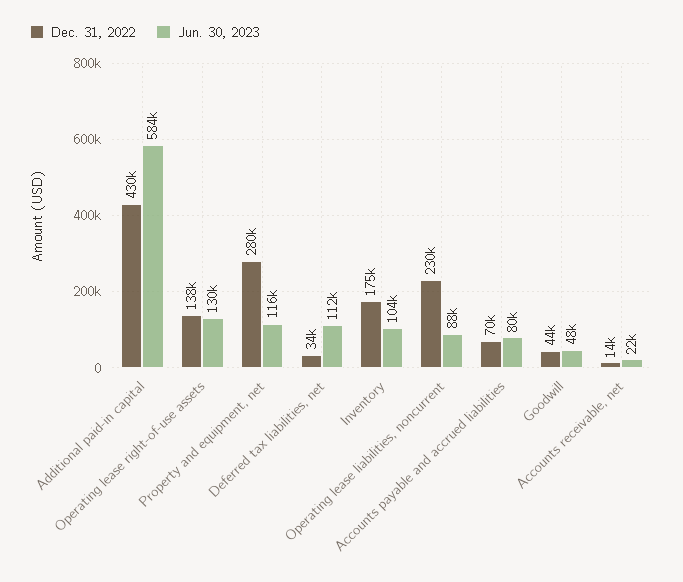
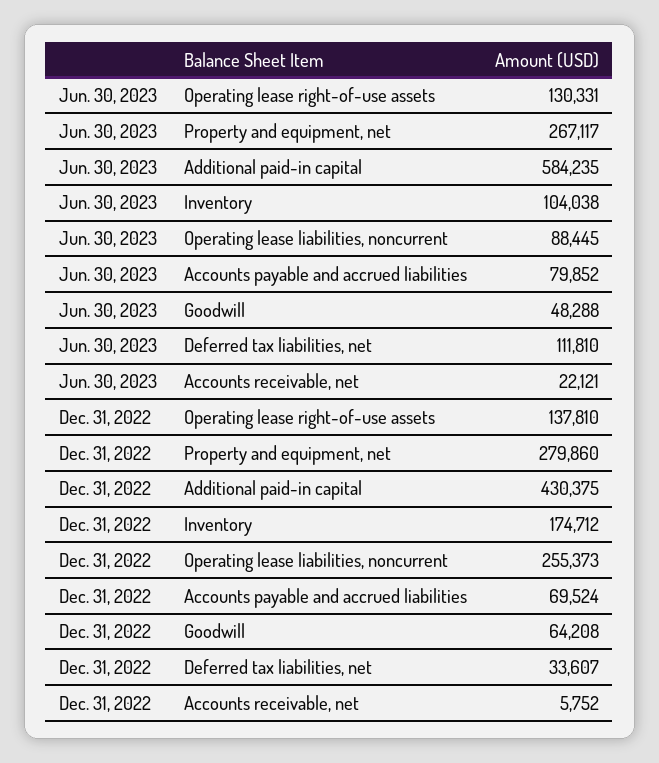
  {
    "Dec. 31, 2022": {
      "Additional paid-in capital": 430375,
      "Operating lease right-of-use assets": 137810,
      "Property and equipment, net": 279860,
      "Deferred tax liabilities, net": 33607,
      "Inventory": 174712,
-     "Operating lease liabilities, noncurrent": 230000,
+     "Operating lease liabilities, noncurrent": 255373,
      "Accounts payable and accrued liabilities": 69524,
-     "Goodwill": 44000,
+     "Goodwill": 64208,
-     "Accounts receivable, net": 14000
+     "Accounts receivable, net": 5752
    },
    "Jun. 30, 2023": {
      "Additional paid-in capital": 584235,
      "Operating lease right-of-use assets": 130331,
-     "Property and equipment, net": 116000,
+     "Property and equipment, net": 267117,
      "Deferred tax liabilities, net": 111810,
      "Inventory": 104038,
      "Operating lease liabilities, noncurrent": 88445,
      "Accounts payable and accrued liabilities": 79852,
      "Goodwill": 48288,
      "Accounts receivable, net": 22121
    }
  }

